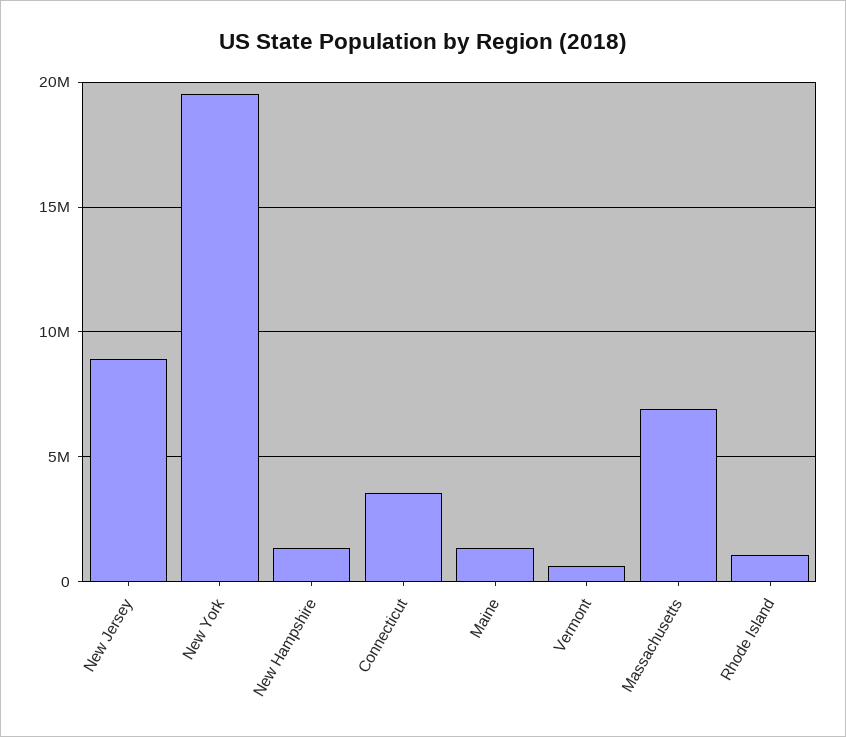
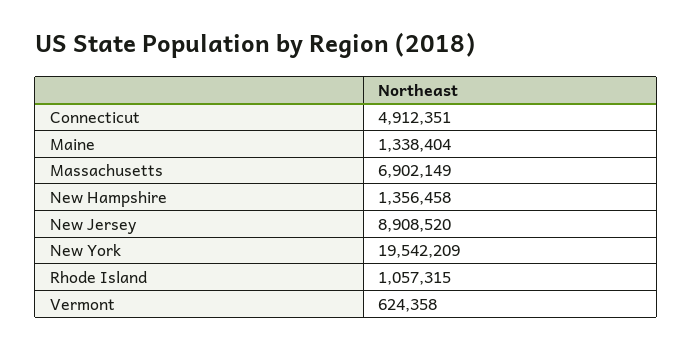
  {
    "New Jersey": 8908520,
    "New York": 19542209,
    "New Hampshire": 1356458,
-   "Connecticut": 3500000,
+   "Connecticut": 4912351,
    "Maine": 1338404,
    "Vermont": 624358,
    "Massachusetts": 6902149,
    "Rhode Island": 1057315
  }

